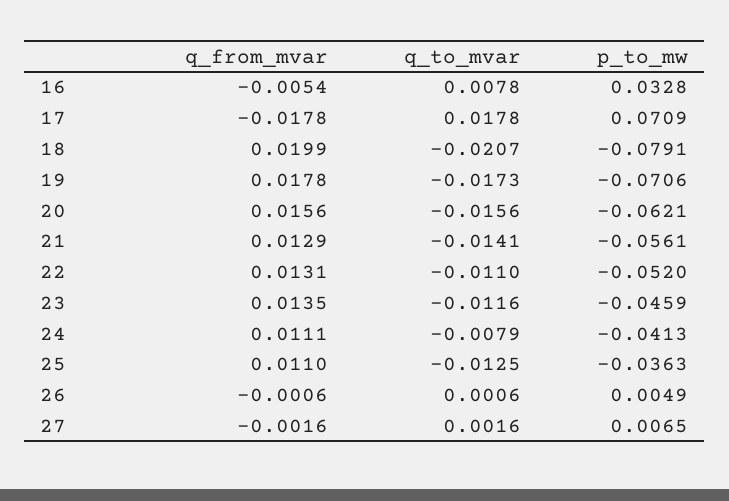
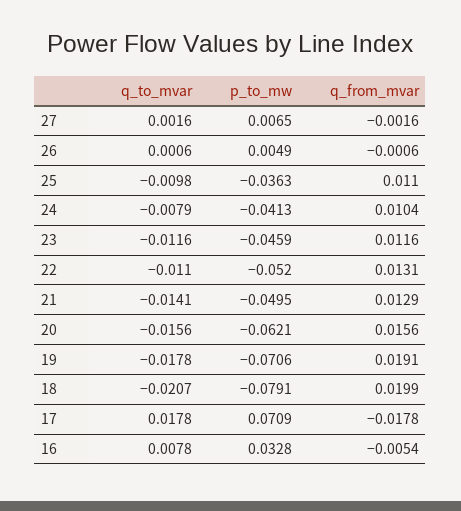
  {
    "q_from_mvar": {
      "16": -0.0054,
      "17": -0.0178,
      "18": 0.0199,
-     "19": 0.0178,
+     "19": 0.0191,
      "20": 0.0156,
      "21": 0.0129,
      "22": 0.0131,
-     "23": 0.0135,
+     "23": 0.0116,
-     "24": 0.0111,
+     "24": 0.0104,
      "25": 0.011,
      "26": -0.0006,
      "27": -0.0016
    },
    "q_to_mvar": {
      "16": 0.0078,
      "17": 0.0178,
      "18": -0.0207,
-     "19": -0.0173,
+     "19": -0.0178,
      "20": -0.0156,
      "21": -0.0141,
      "22": -0.011,
      "23": -0.0116,
      "24": -0.0079,
-     "25": -0.0125,
+     "25": -0.0098,
      "26": 0.0006,
      "27": 0.0016
    },
    "p_to_mw": {
      "16": 0.0328,
      "17": 0.0709,
      "18": -0.0791,
      "19": -0.0706,
      "20": -0.0621,
-     "21": -0.0561,
+     "21": -0.0495,
      "22": -0.052,
      "23": -0.0459,
      "24": -0.0413,
      "25": -0.0363,
      "26": 0.0049,
      "27": 0.0065
    }
  }

